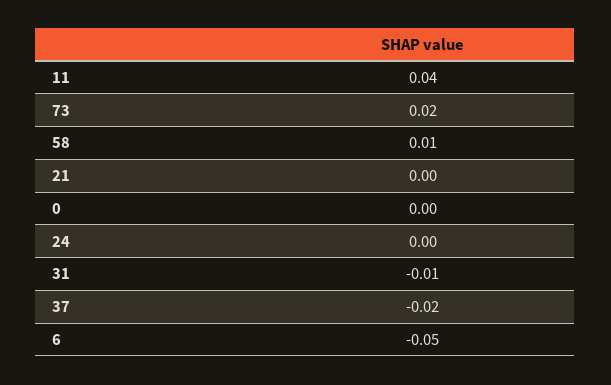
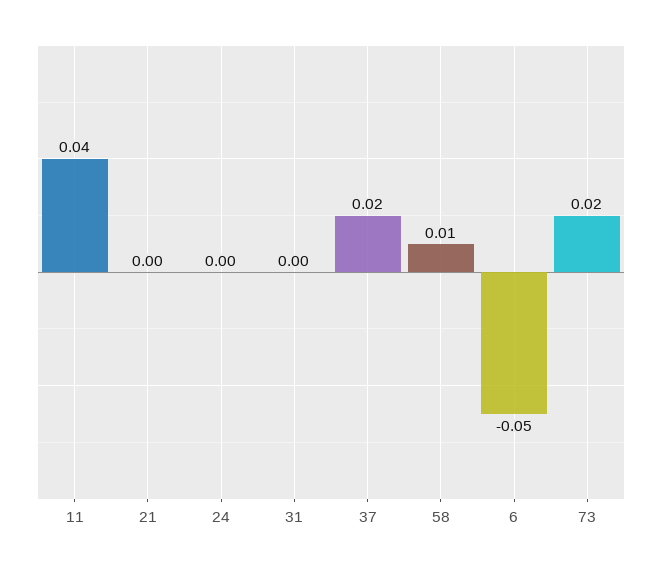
  {
    "11": 0.04,
    "73": 0.02,
    "58": 0.01,
    "21": 0,
-   "0": 0,
    "24": 0,
-   "31": -0.01,
+   "31": 0,
-   "37": -0.02,
+   "37": 0.02,
    "6": -0.05
  }

